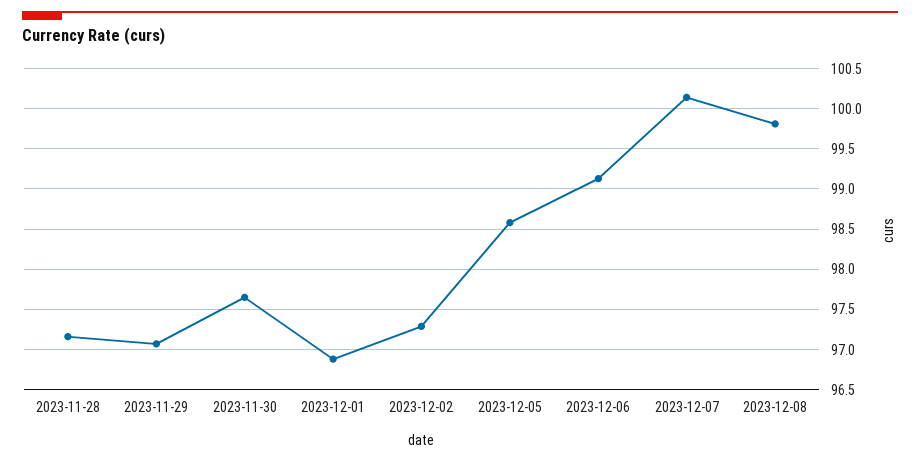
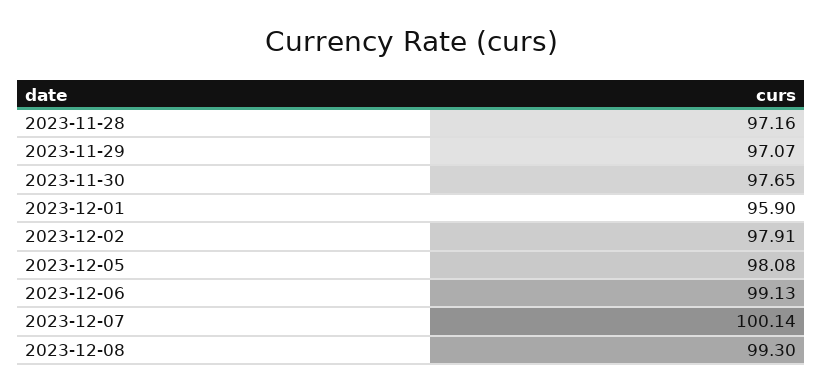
  {
    "2023-11-28": 97.16,
    "2023-11-29": 97.07,
    "2023-11-30": 97.65,
-   "2023-12-01": 96.9,
+   "2023-12-01": 95.9,
-   "2023-12-02": 97.3,
+   "2023-12-02": 97.91,
-   "2023-12-05": 98.6,
+   "2023-12-05": 98.08,
    "2023-12-06": 99.13,
    "2023-12-07": 100.14,
-   "2023-12-08": 99.8
+   "2023-12-08": 99.3
  }

